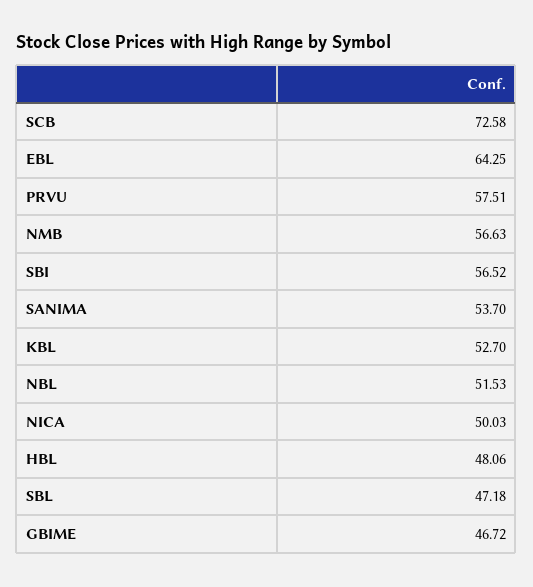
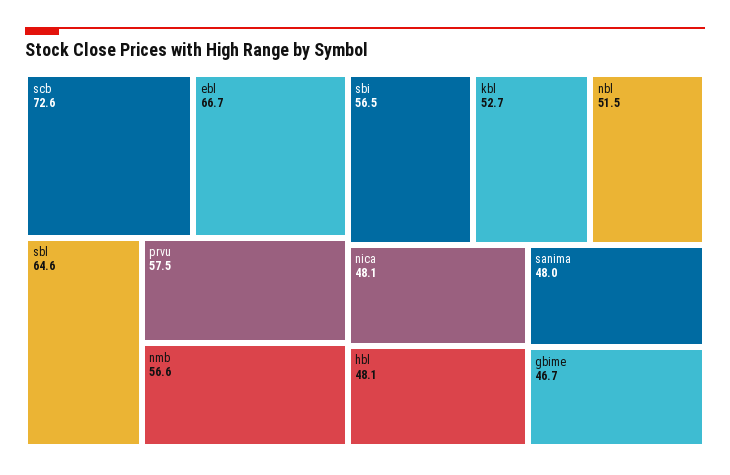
  {
    "SCB": 72.58,
-   "EBL": 64.25,
+   "EBL": 66.7,
    "PRVU": 57.51,
    "NMB": 56.63,
    "SBI": 56.52,
-   "SANIMA": 53.7,
+   "SANIMA": 48,
    "KBL": 52.7,
    "NBL": 51.53,
-   "NICA": 50.03,
+   "NICA": 48.1,
    "HBL": 48.06,
-   "SBL": 47.18,
+   "SBL": 64.6,
    "GBIME": 46.72
  }

